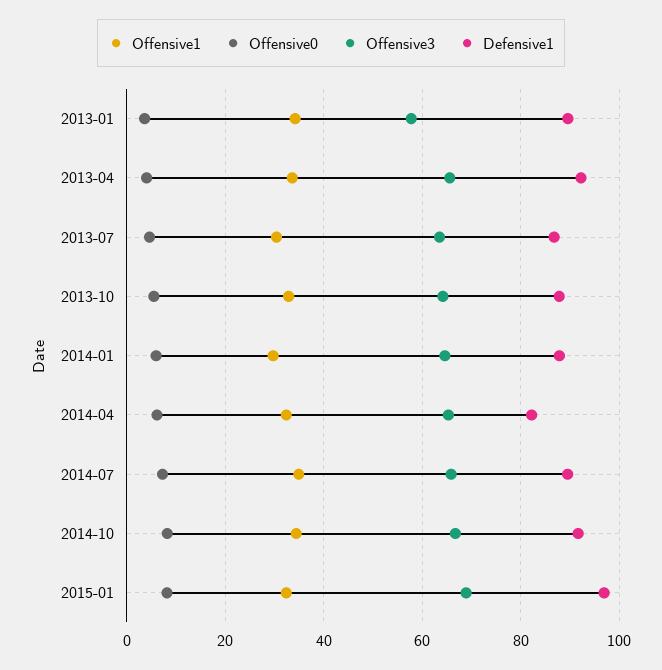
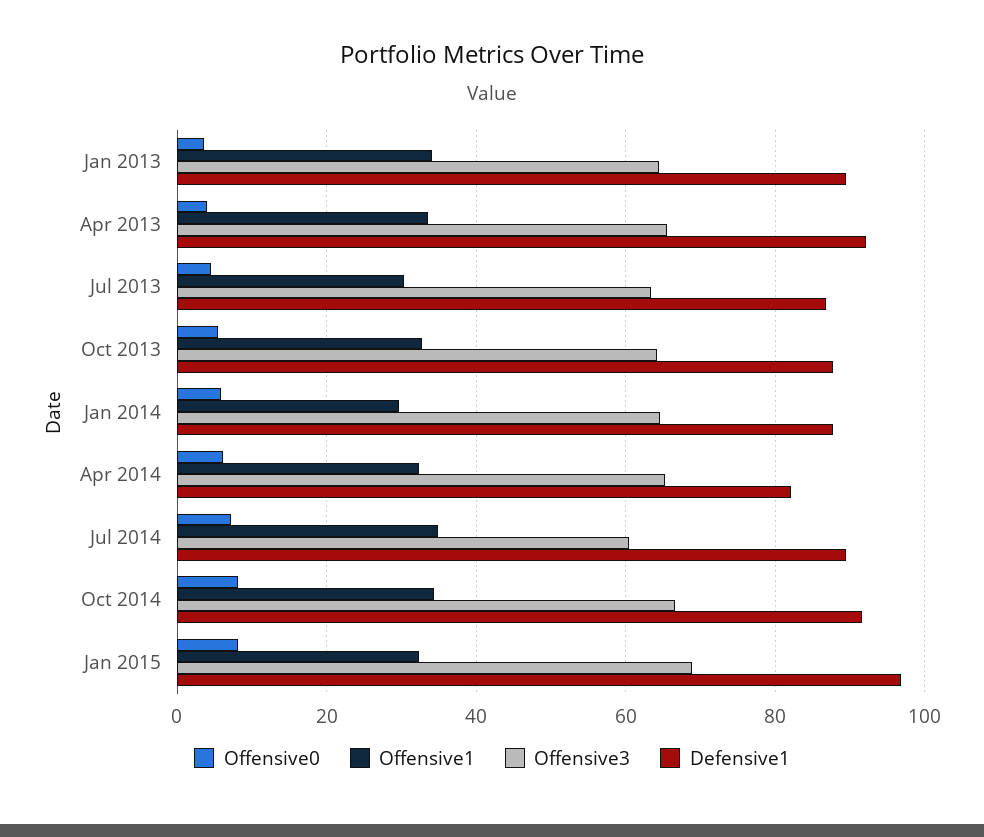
  {
    "Offensive1": {
      "2013-01": 34,
      "2013-04": 34,
      "2013-07": 30,
      "2013-10": 32,
      "2014-01": 30,
      "2014-04": 32,
      "2014-07": 34,
      "2014-10": 34,
      "2015-01": 32
    },
    "Offensive0": {
      "2013-01": 4,
      "2013-04": 4,
      "2013-07": 4,
      "2013-10": 6,
      "2014-01": 6,
      "2014-04": 6,
      "2014-07": 8,
      "2014-10": 8,
      "2015-01": 8
    },
    "Offensive3": {
-     "2013-01": 58,
+     "2013-01": 64,
      "2013-04": 66,
      "2013-07": 64,
      "2013-10": 64,
      "2014-01": 64,
      "2014-04": 66,
-     "2014-07": 66,
+     "2014-07": 60,
      "2014-10": 66,
      "2015-01": 68
    },
    "Defensive1": {
      "2013-01": 90,
      "2013-04": 92,
      "2013-07": 86,
      "2013-10": 88,
      "2014-01": 88,
      "2014-04": 82,
      "2014-07": 90,
      "2014-10": 92,
      "2015-01": 96
    }
  }

